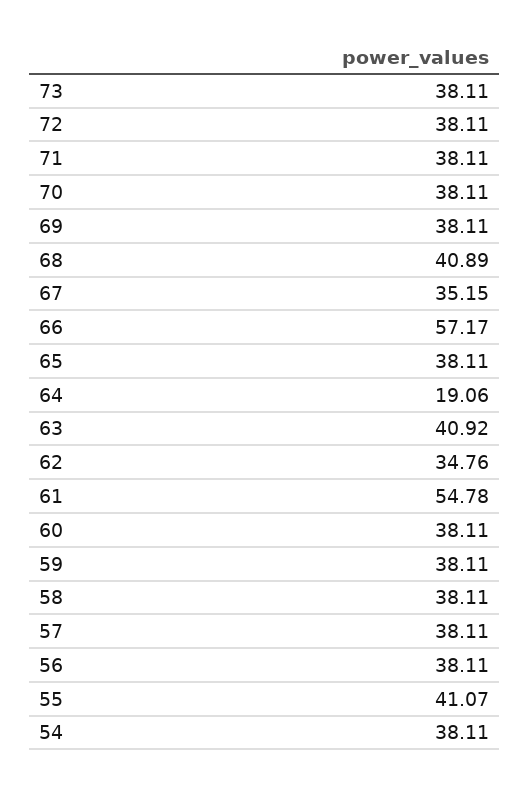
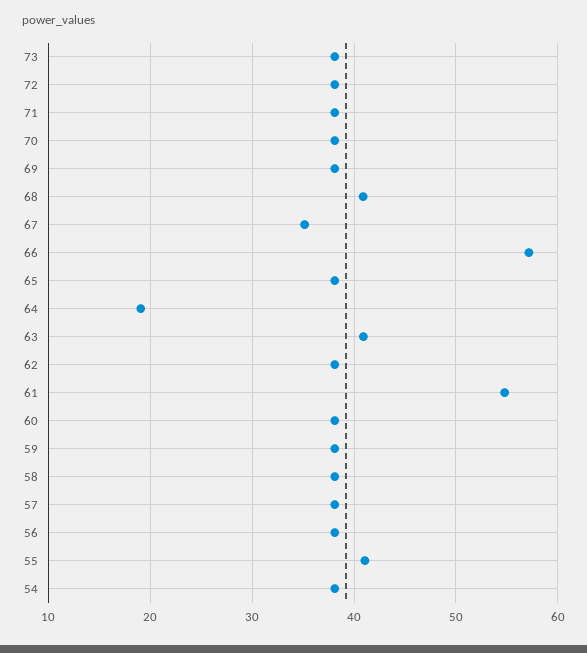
  {
    "73": 38.11,
    "72": 38.11,
    "71": 38.11,
    "70": 38.11,
    "69": 38.11,
    "68": 40.89,
    "67": 35.15,
    "66": 57.17,
    "65": 38.11,
    "64": 19.06,
    "63": 40.92,
-   "62": 34.76,
+   "62": 38,
    "61": 54.78,
    "60": 38.11,
    "59": 38.11,
    "58": 38.11,
    "57": 38.11,
    "56": 38.11,
    "55": 41.07,
    "54": 38.11
  }

